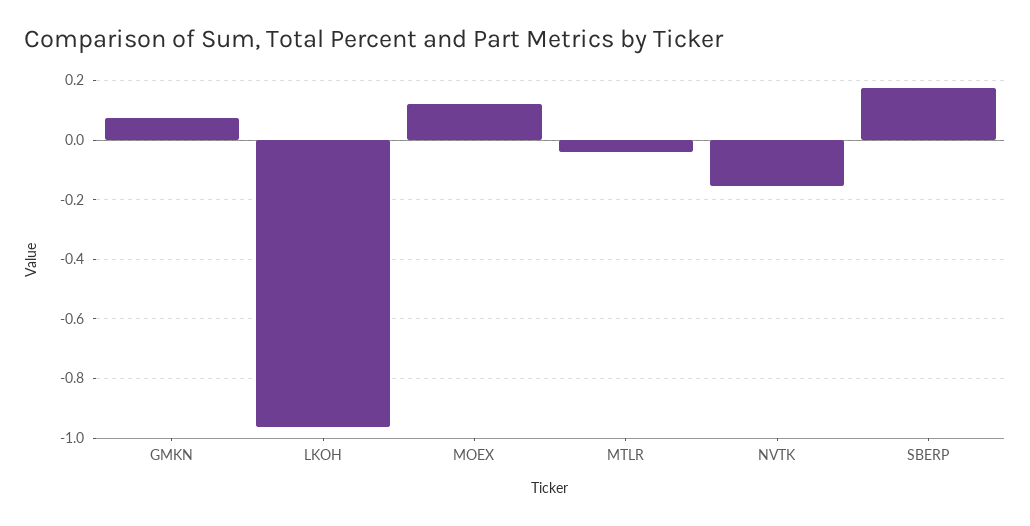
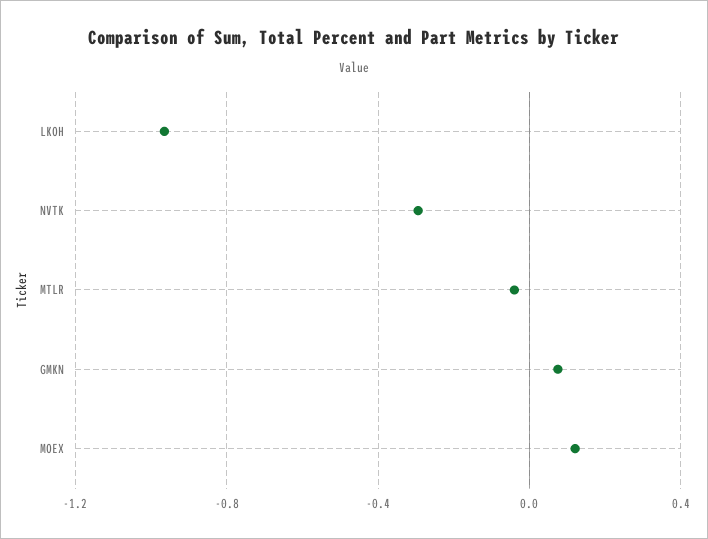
  {
    "GMKN": 0.075,
    "LKOH": -0.975,
    "MOEX": 0.125,
    "MTLR": -0.05,
-   "NVTK": -0.15,
+   "NVTK": -0.3
-   "SBERP": 0.175
  }

